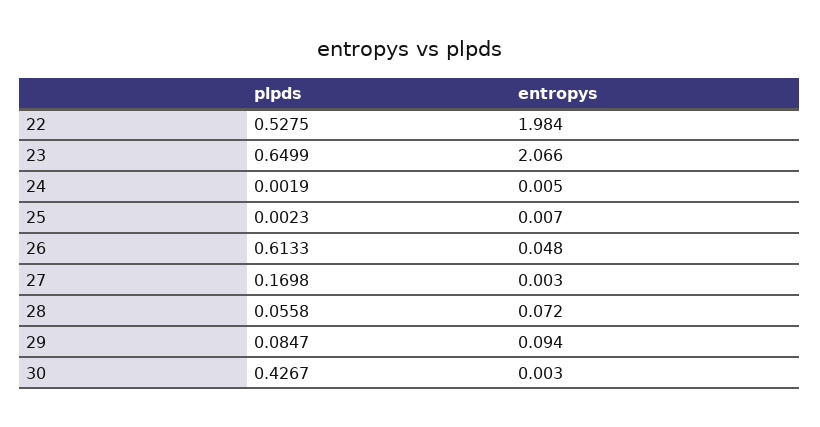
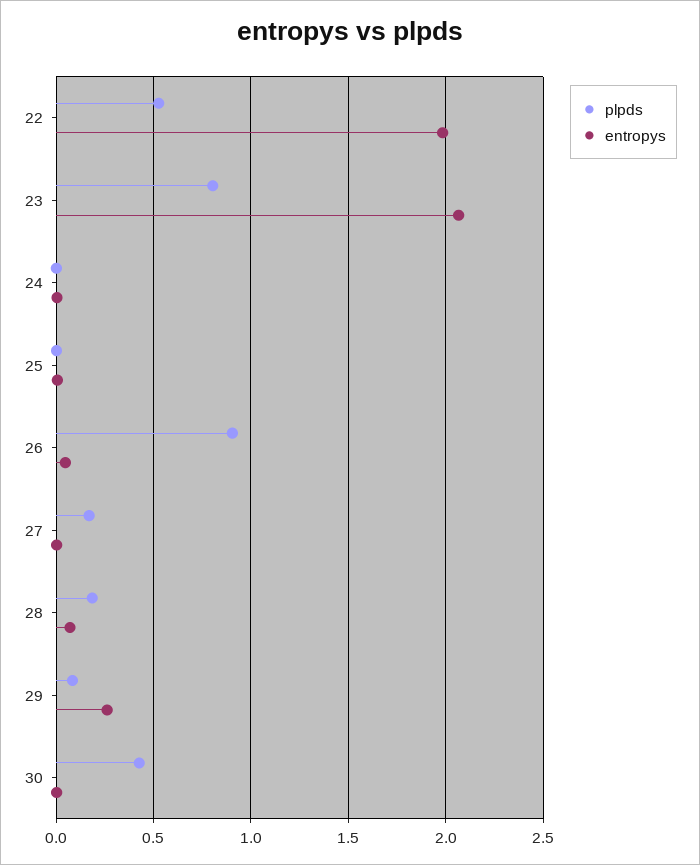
  {
    "plpds": {
      "22": 0.5275,
-     "23": 0.6499,
+     "23": 0.8,
      "24": 0.0019,
      "25": 0.0023,
-     "26": 0.6133,
+     "26": 0.9,
      "27": 0.1698,
-     "28": 0.0558,
+     "28": 0.2,
      "29": 0.0847,
      "30": 0.4267
    },
    "entropys": {
      "22": 1.984,
      "23": 2.066,
      "24": 0.005,
      "25": 0.007,
      "26": 0.048,
      "27": 0.003,
      "28": 0.072,
-     "29": 0.094,
+     "29": 0.25,
      "30": 0.003
    }
  }

